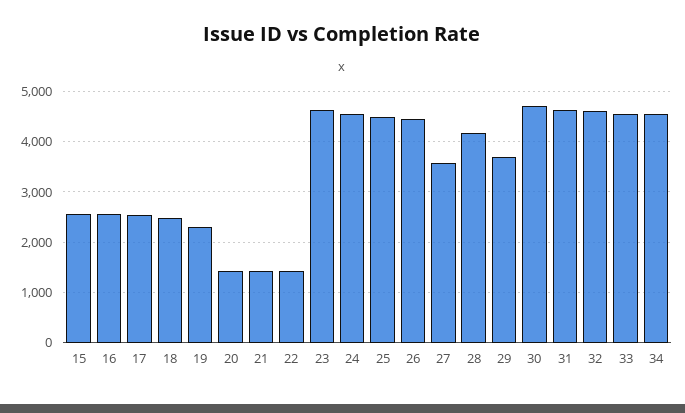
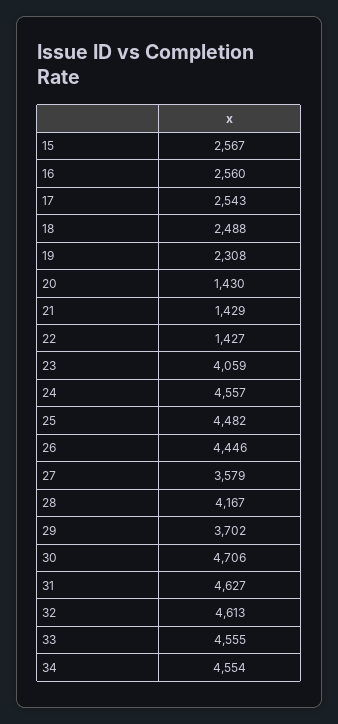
  {
    "15": 2567,
    "16": 2560,
    "17": 2543,
    "18": 2488,
    "19": 2308,
    "20": 1430,
    "21": 1429,
    "22": 1427,
-   "23": 4600,
+   "23": 4059,
    "24": 4557,
    "25": 4482,
    "26": 4446,
    "27": 3579,
    "28": 4167,
    "29": 3702,
    "30": 4706,
    "31": 4627,
    "32": 4613,
    "33": 4555,
    "34": 4554
  }

